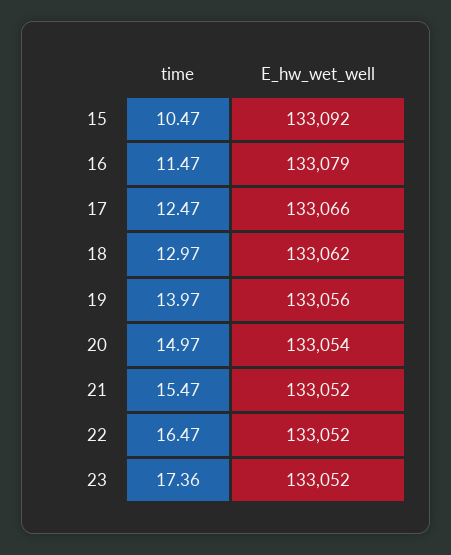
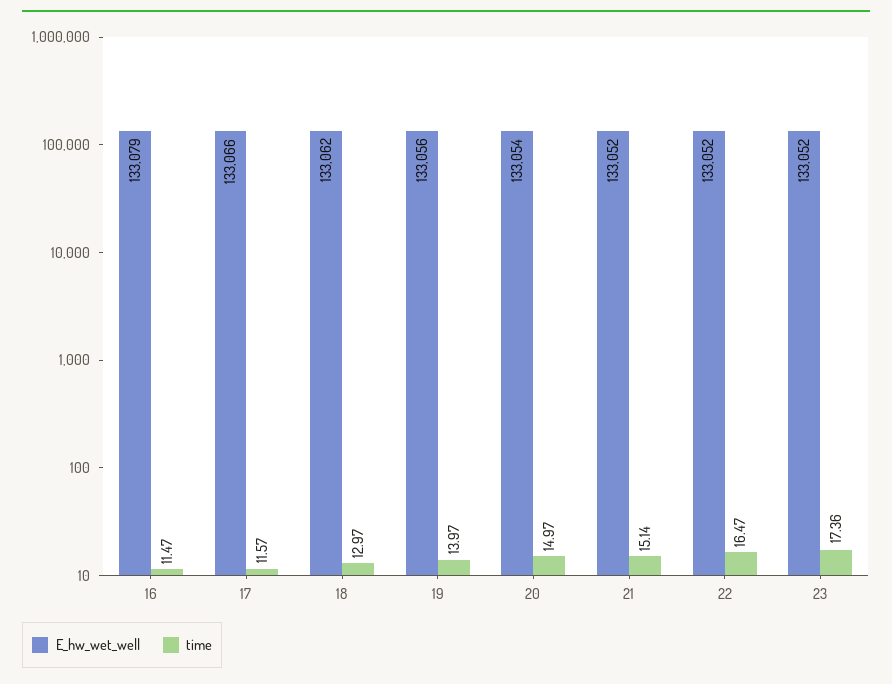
  {
    "time": {
-     "15": 10.47,
      "16": 11.47,
-     "17": 12.47,
+     "17": 11.57,
      "18": 12.97,
      "19": 13.97,
      "20": 14.97,
-     "21": 15.47,
+     "21": 15.14,
      "22": 16.47,
      "23": 17.36
    },
    "E_hw_wet_well": {
-     "15": 133092,
      "16": 133079,
      "17": 133066,
      "18": 133062,
      "19": 133056,
      "20": 133054,
      "21": 133052,
      "22": 133052,
      "23": 133052
    }
  }

